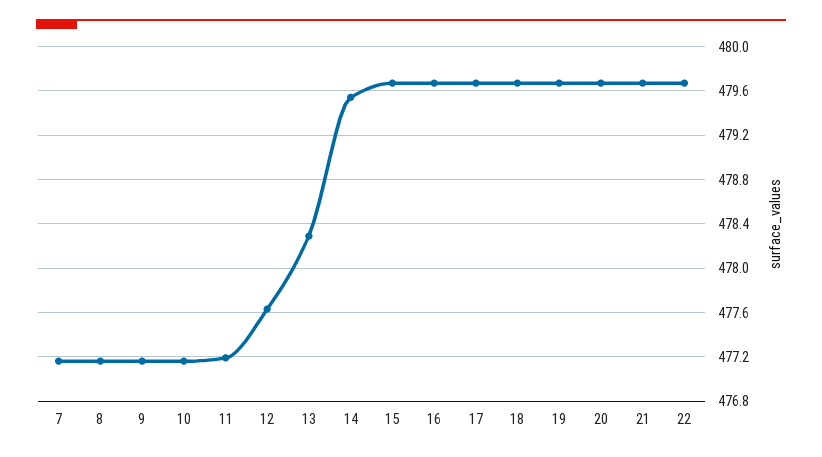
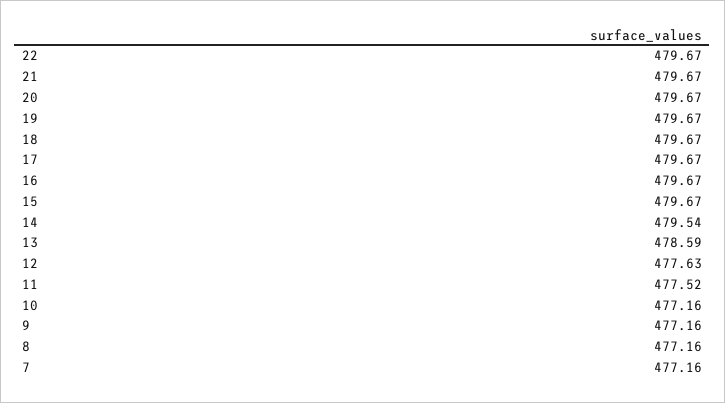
  {
    "7": 477.16,
    "8": 477.16,
    "9": 477.16,
    "10": 477.16,
-   "11": 477.2,
+   "11": 477.52,
    "12": 477.63,
-   "13": 478.3,
+   "13": 478.59,
    "14": 479.54,
    "15": 479.67,
    "16": 479.67,
    "17": 479.67,
    "18": 479.67,
    "19": 479.67,
    "20": 479.67,
    "21": 479.67,
    "22": 479.67
  }

